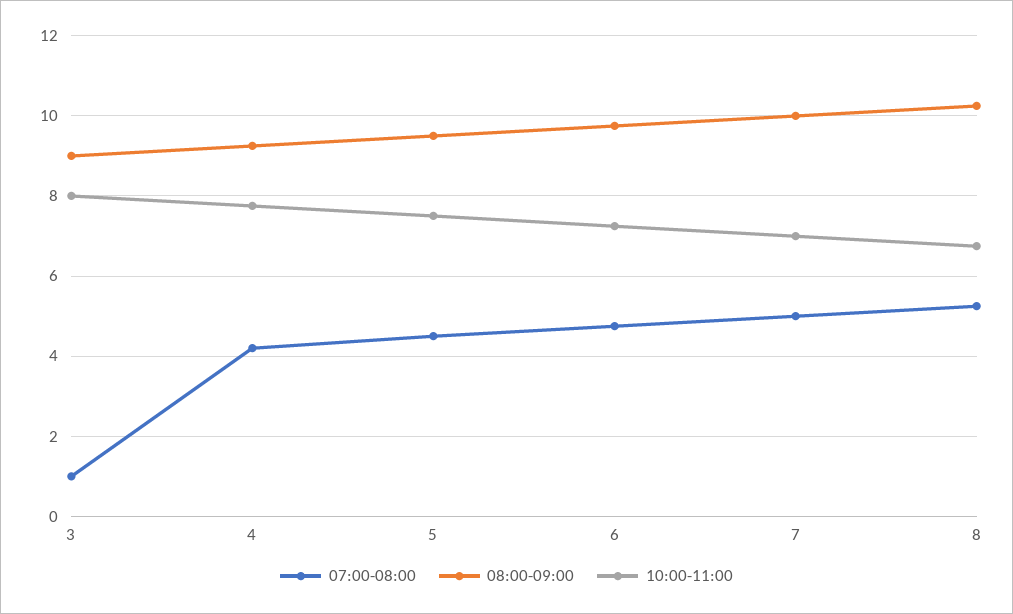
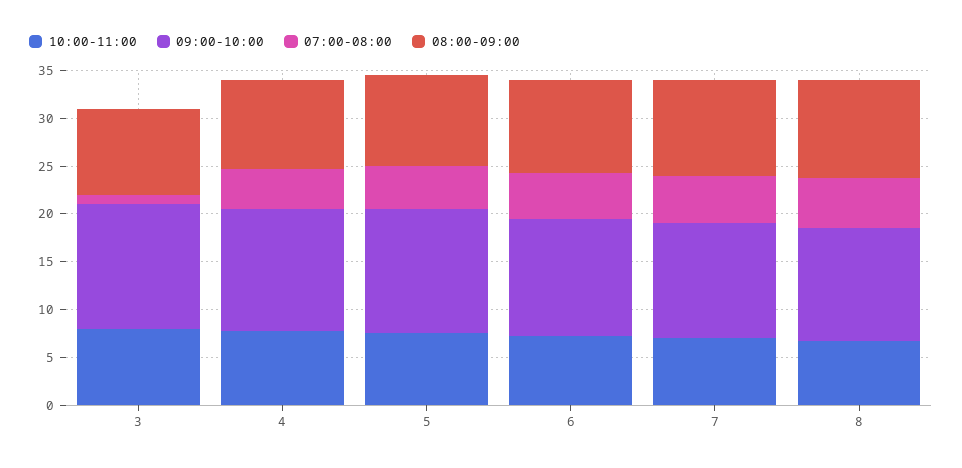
  {
    "07:00-08:00": {
      "3": 1,
      "4": 4.2,
      "5": 4.6,
      "6": 4.8,
      "7": 5,
      "8": 5.2
    },
    "08:00-09:00": {
      "3": 9,
      "4": 9.2,
      "5": 9.6,
      "6": 9.8,
      "7": 10,
      "8": 10.2
    },
    "10:00-11:00": {
      "3": 8,
      "4": 7.8,
      "5": 7.6,
      "6": 7.2,
      "7": 7,
      "8": 6.8
-   }
+   },
+   "09:00-10:00": {
+     "3": 13,
+     "4": 13,
+     "5": 13,
+     "6": 12,
+     "7": 12,
+     "8": 12
+   }
  }

